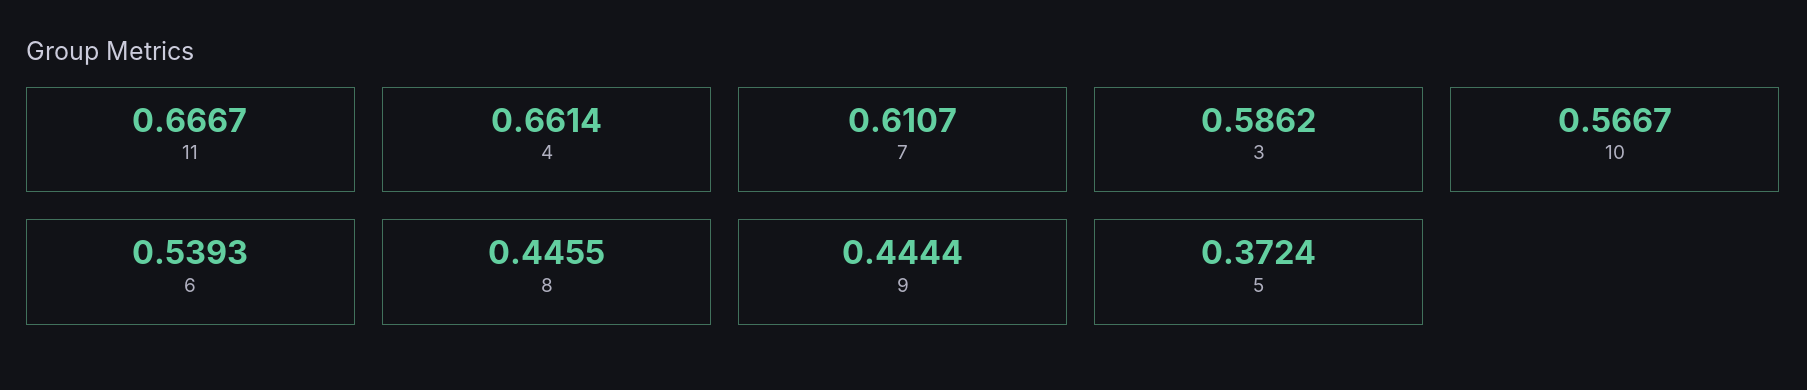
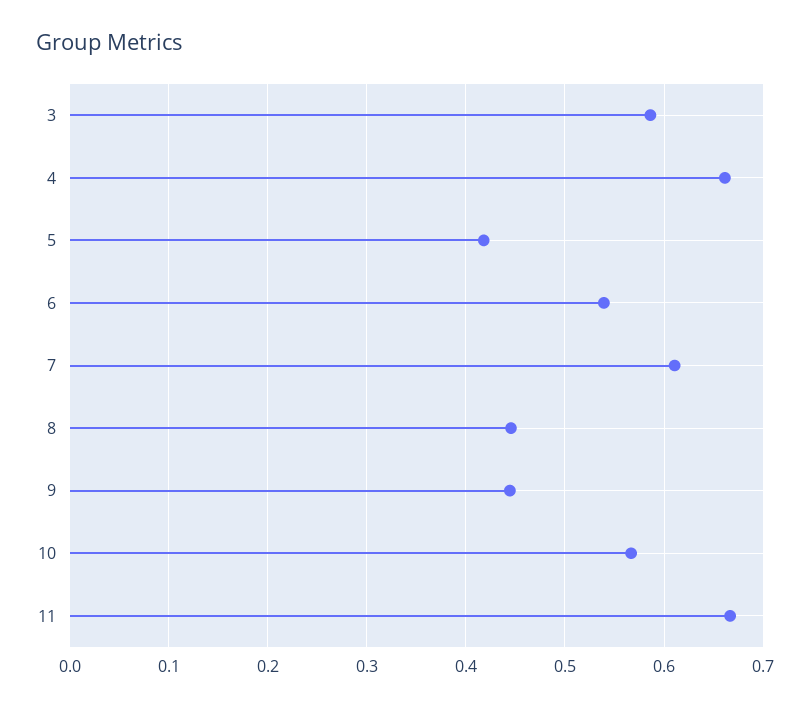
  {
    "11": 0.6667,
    "4": 0.6614,
    "7": 0.6107,
    "3": 0.5862,
    "10": 0.5667,
    "6": 0.5393,
    "8": 0.4455,
    "9": 0.4444,
-   "5": 0.3724
+   "5": 0.42
  }

